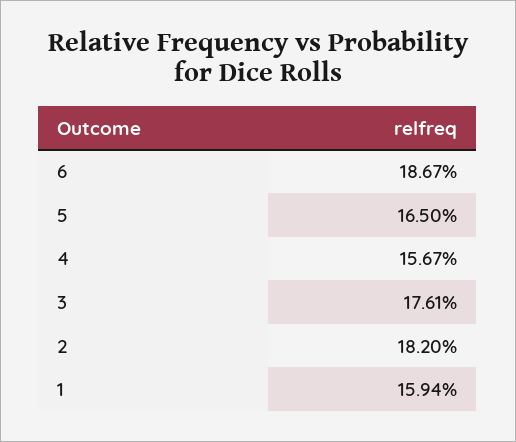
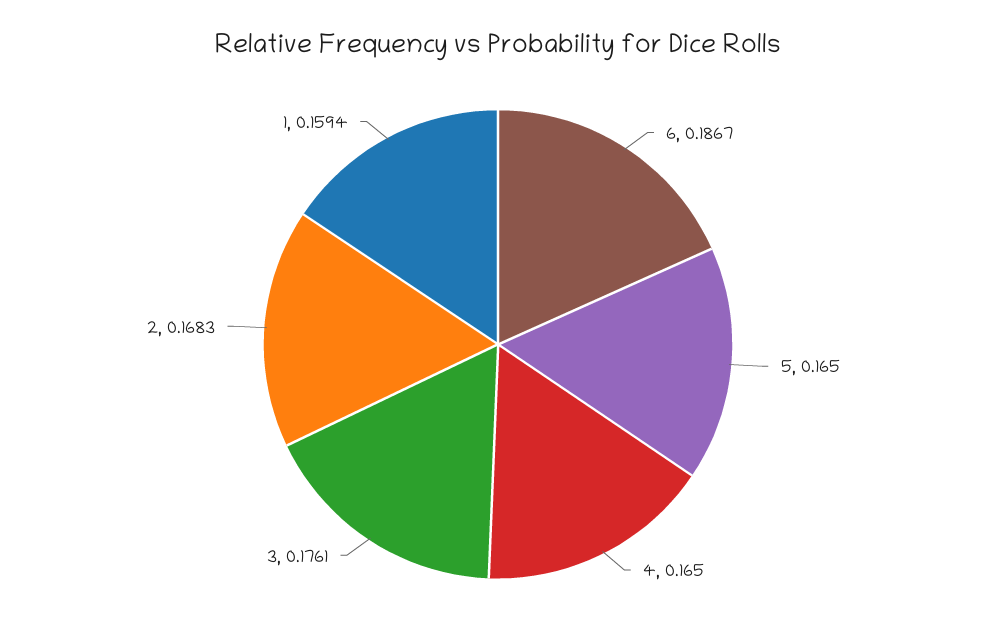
  {
    "6": 0.1867,
    "5": 0.165,
-   "4": 0.1567,
+   "4": 0.165,
    "3": 0.1761,
-   "2": 0.182,
+   "2": 0.1683,
    "1": 0.1594
  }

